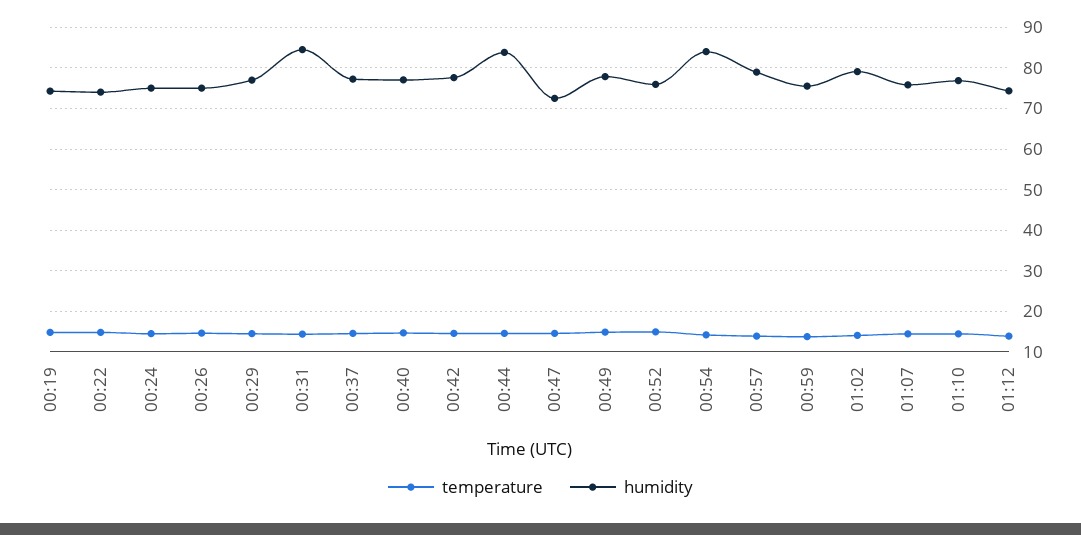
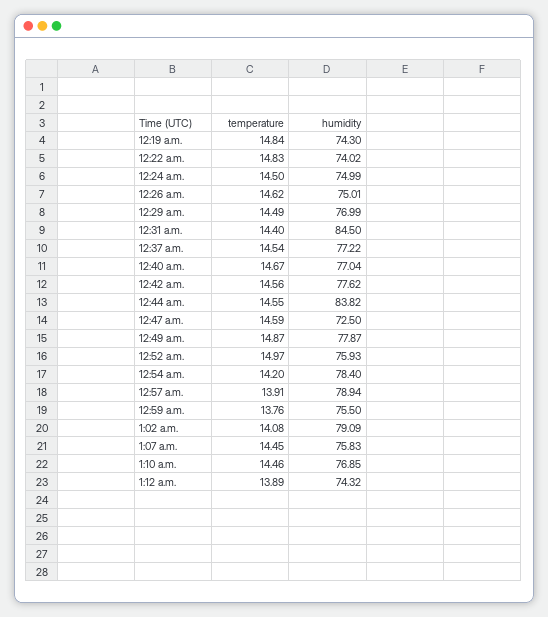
  {
    "temperature": {
      "00:19": 14.84,
      "00:22": 14.83,
      "00:24": 14.5,
      "00:26": 14.62,
      "00:29": 14.49,
      "00:31": 14.4,
      "00:37": 14.54,
      "00:40": 14.67,
      "00:42": 14.56,
      "00:44": 14.55,
      "00:47": 14.59,
      "00:49": 14.87,
      "00:52": 14.97,
      "00:54": 14.2,
      "00:57": 13.91,
      "00:59": 13.76,
      "01:02": 14.08,
      "01:07": 14.45,
      "01:10": 14.46,
      "01:12": 13.89
    },
    "humidity": {
      "00:19": 74.3,
      "00:22": 74.02,
      "00:24": 74.99,
      "00:26": 75.01,
      "00:29": 76.99,
      "00:31": 84.5,
      "00:37": 77.22,
      "00:40": 77.04,
      "00:42": 77.62,
      "00:44": 83.82,
      "00:47": 72.5,
      "00:49": 77.87,
      "00:52": 75.93,
-     "00:54": 84,
+     "00:54": 78.4,
      "00:57": 78.94,
      "00:59": 75.5,
      "01:02": 79.09,
      "01:07": 75.83,
      "01:10": 76.85,
      "01:12": 74.32
    }
  }

